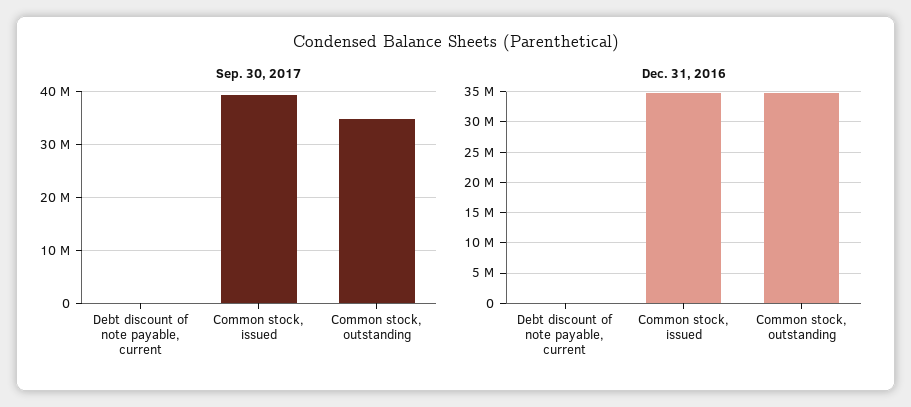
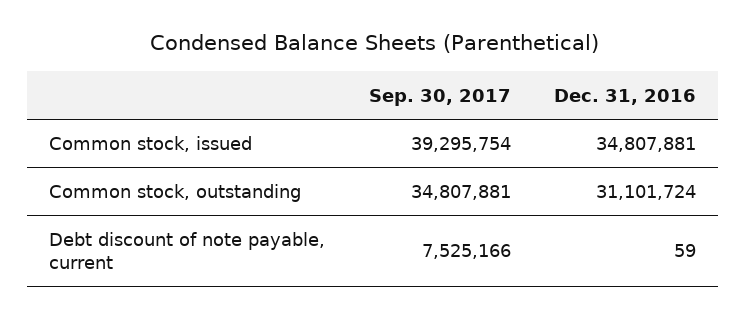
  {
    "Sep. 30, 2017": {
-     "Debt discount of note payable, current": 0,
+     "Debt discount of note payable, current": 7525166,
      "Common stock, issued": 39295754,
      "Common stock, outstanding": 34807881
    },
    "Dec. 31, 2016": {
      "Debt discount of note payable, current": 59,
      "Common stock, issued": 34807881,
-     "Common stock, outstanding": 35000000
+     "Common stock, outstanding": 31101724
    }
  }

